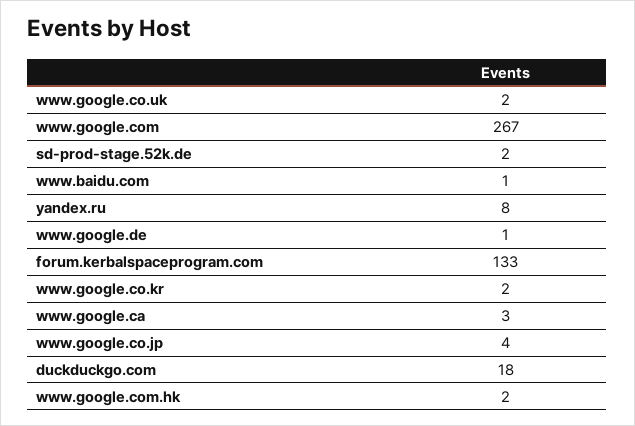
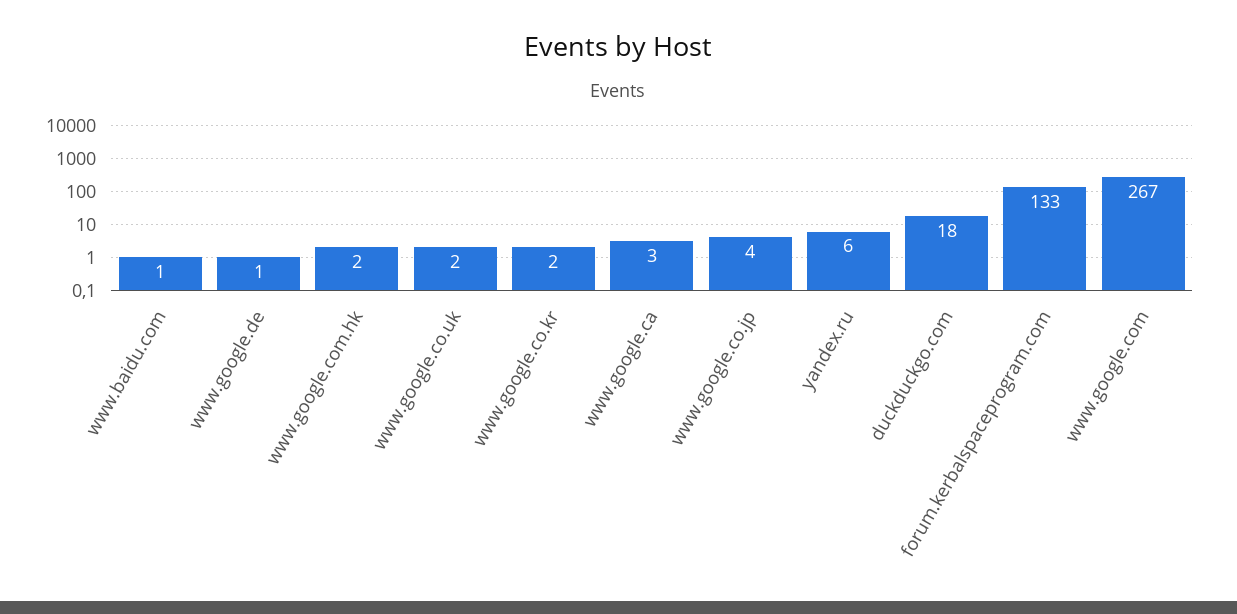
  {
    "www.google.co.uk": 2,
    "www.google.com": 267,
-   "sd-prod-stage.52k.de": 2,
    "www.baidu.com": 1,
-   "yandex.ru": 8,
+   "yandex.ru": 6,
    "www.google.de": 1,
    "forum.kerbalspaceprogram.com": 133,
    "www.google.co.kr": 2,
    "www.google.ca": 3,
    "www.google.co.jp": 4,
    "duckduckgo.com": 18,
    "www.google.com.hk": 2
  }

